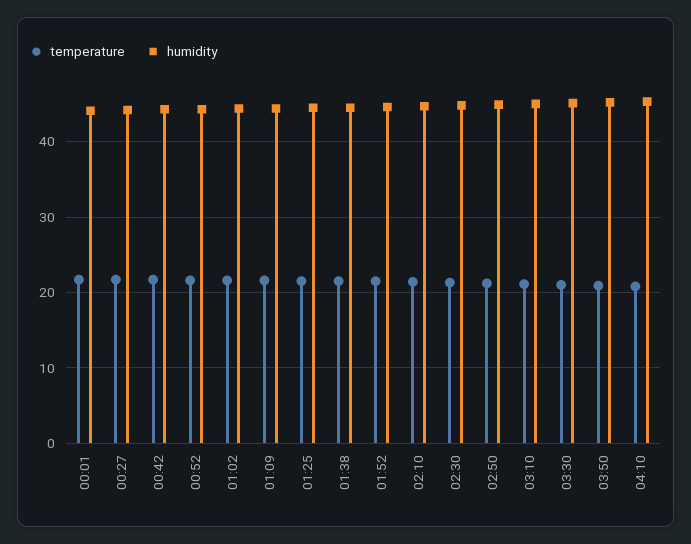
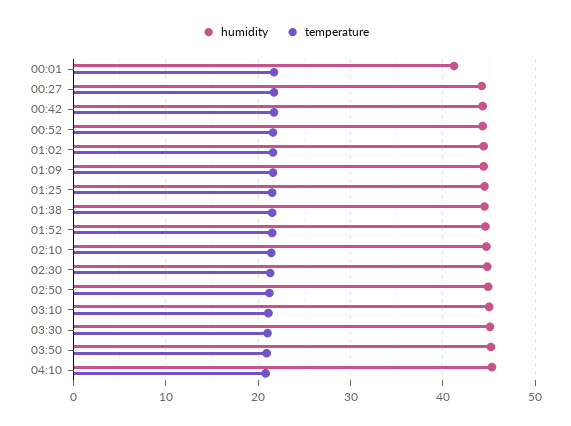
  {
    "temperature": {
      "00:01": 22,
      "00:27": 22,
      "00:42": 22,
      "00:52": 22,
      "01:02": 22,
      "01:09": 22,
      "01:25": 22,
      "01:38": 22,
      "01:52": 22,
      "02:10": 21,
      "02:30": 21,
      "02:50": 21,
      "03:10": 21,
      "03:30": 21,
      "03:50": 21,
      "04:10": 21
    },
    "humidity": {
-     "00:01": 44,
+     "00:01": 41,
      "00:27": 44,
      "00:42": 44,
      "00:52": 44,
      "01:02": 44,
      "01:09": 44,
      "01:25": 45,
      "01:38": 45,
      "01:52": 45,
      "02:10": 45,
      "02:30": 45,
      "02:50": 45,
      "03:10": 45,
      "03:30": 45,
      "03:50": 45,
      "04:10": 45
    }
  }

